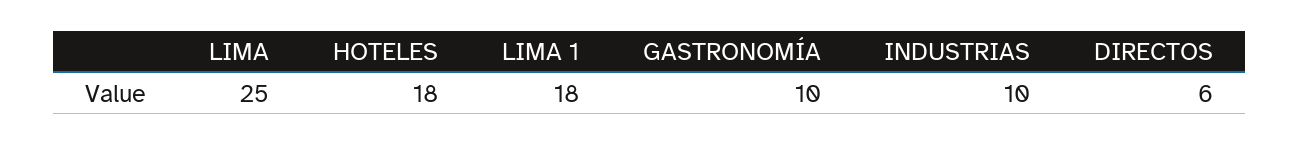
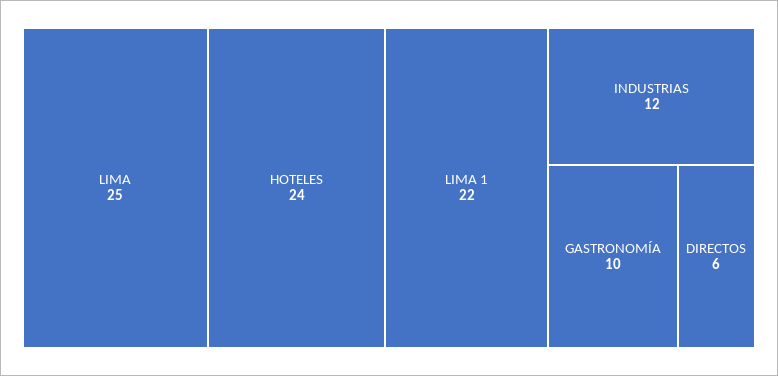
  {
    "LIMA": 25,
-   "HOTELES": 18,
+   "HOTELES": 24,
-   "LIMA 1": 18,
+   "LIMA 1": 22,
    "GASTRONOMÍA": 10,
-   "INDUSTRIAS": 10,
+   "INDUSTRIAS": 12,
    "DIRECTOS": 6
  }

